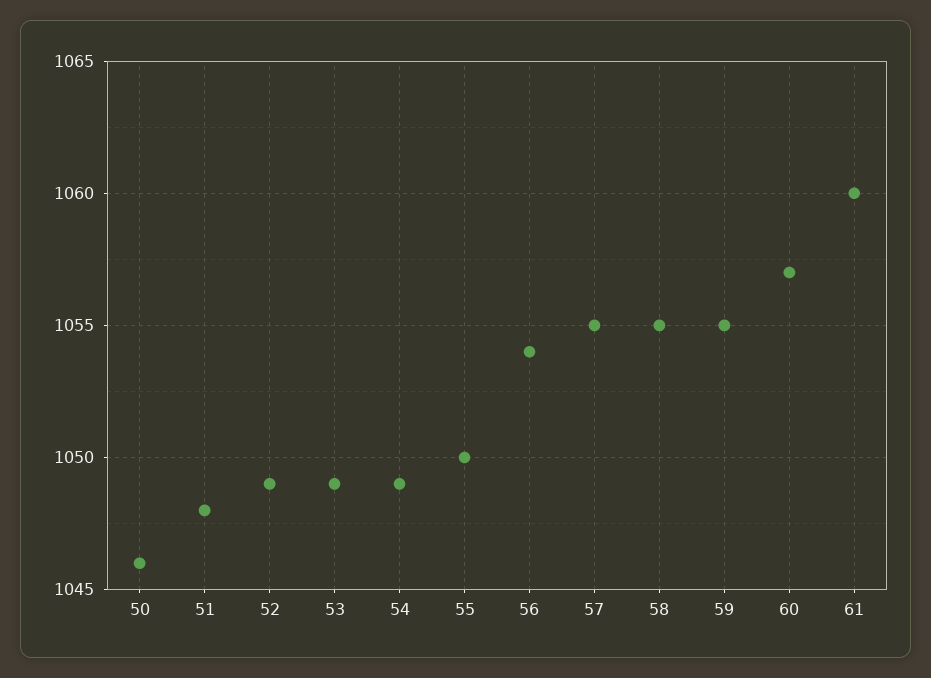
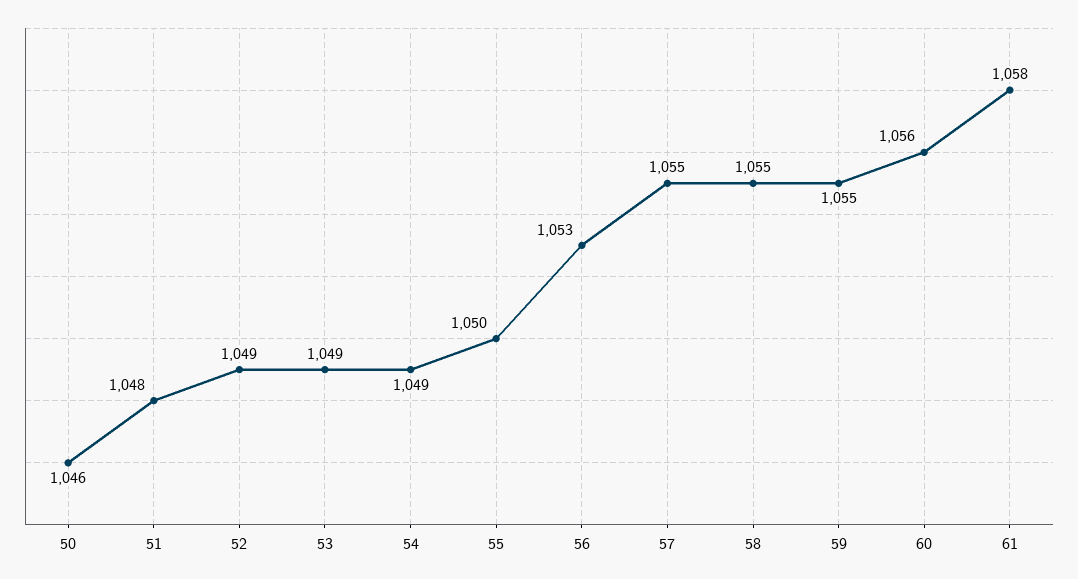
  {
    "50": 1046,
    "51": 1048,
    "52": 1049,
    "53": 1049,
    "54": 1049,
    "55": 1050,
-   "56": 1054,
+   "56": 1053,
    "57": 1055,
    "58": 1055,
    "59": 1055,
-   "60": 1057,
+   "60": 1056,
-   "61": 1060
+   "61": 1058
  }

